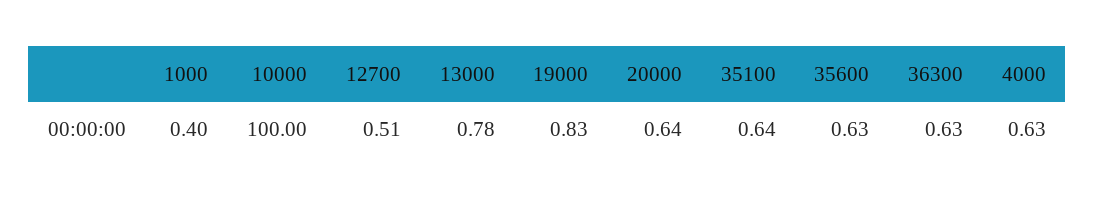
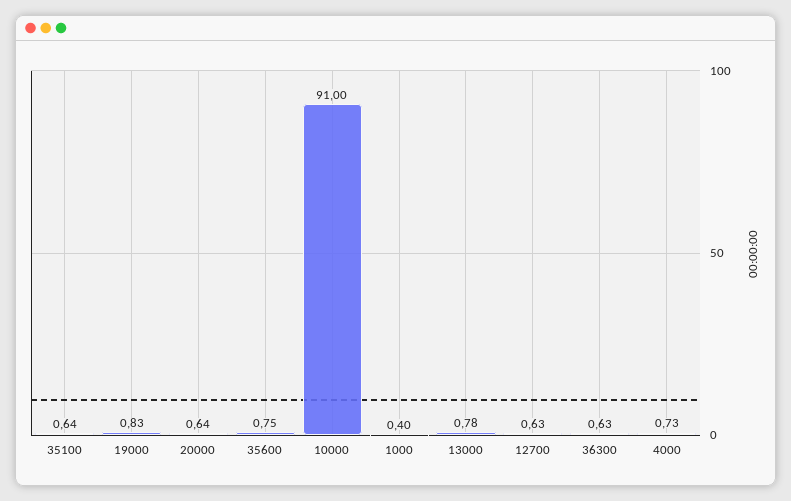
  {
    "1000": 0.4,
-   "10000": 100,
+   "10000": 91,
-   "12700": 0.51,
+   "12700": 0.63,
    "13000": 0.78,
    "19000": 0.83,
    "20000": 0.64,
    "35100": 0.64,
-   "35600": 0.63,
+   "35600": 0.75,
    "36300": 0.63,
-   "4000": 0.63
+   "4000": 0.73
  }

